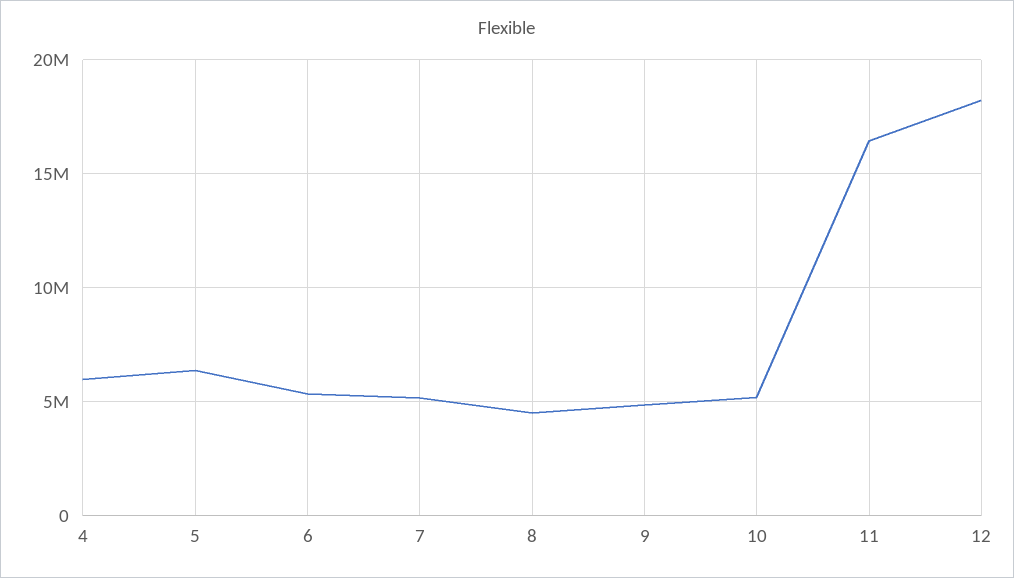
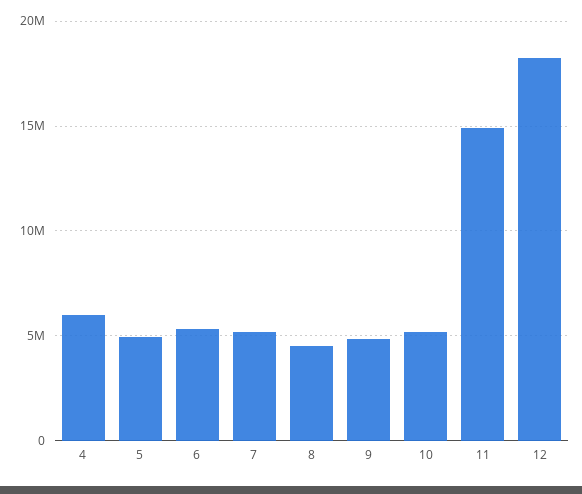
  {
    "4": 6000000,
-   "5": 6500000,
+   "5": 5000000,
    "6": 5500000,
    "7": 5000000,
    "8": 4500000,
    "9": 5000000,
    "10": 5000000,
-   "11": 16500000,
+   "11": 15000000,
    "12": 18000000
  }

